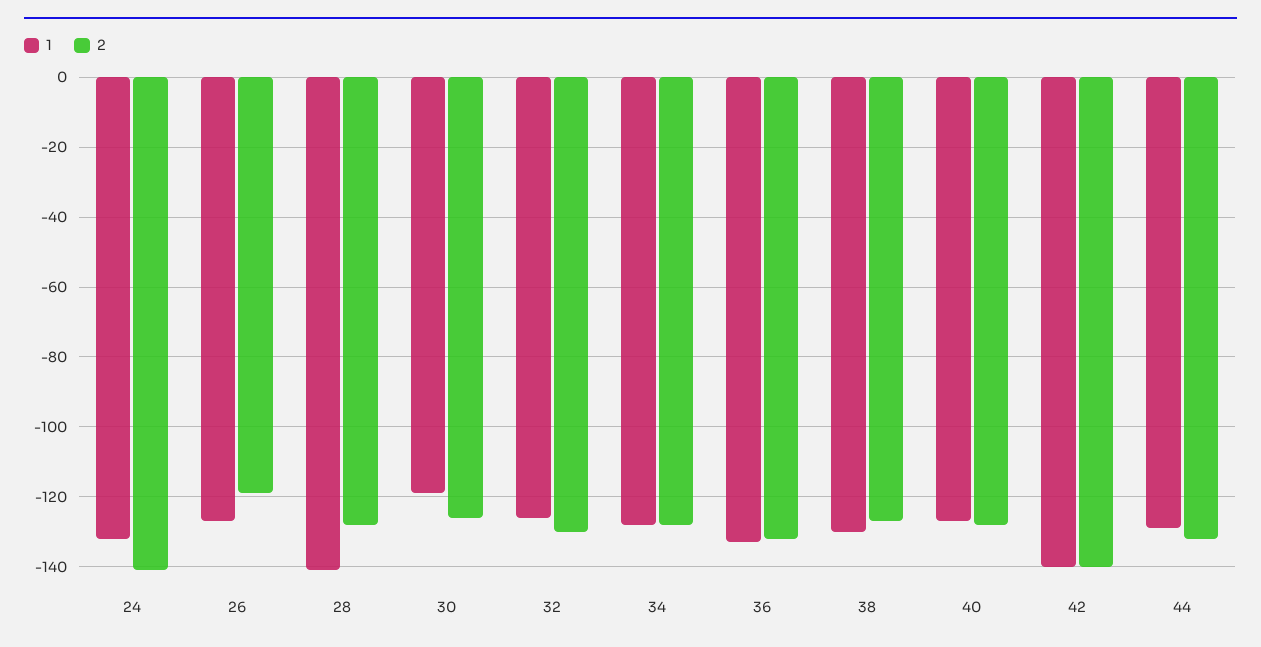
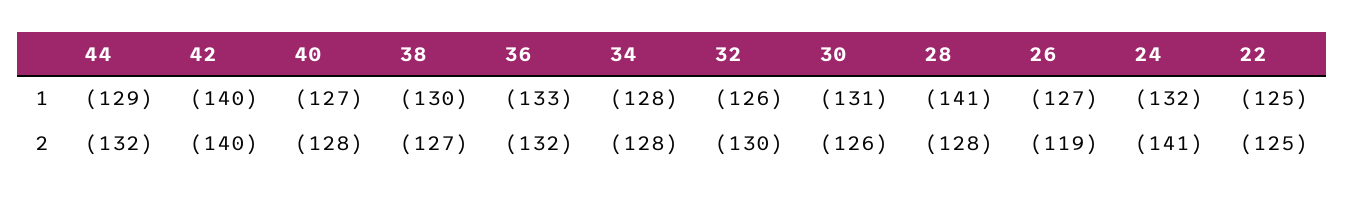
  {
    "1": {
      "24": -132,
      "26": -127,
      "28": -141,
-     "30": -120,
+     "30": -131,
      "32": -126,
      "34": -128,
      "36": -133,
      "38": -130,
      "40": -127,
      "42": -140,
-     "44": -129
+     "44": -129,
+     "22": -125
    },
    "2": {
      "24": -141,
      "26": -119,
      "28": -128,
      "30": -126,
      "32": -130,
      "34": -128,
      "36": -132,
      "38": -127,
      "40": -128,
      "42": -140,
-     "44": -132
+     "44": -132,
+     "22": -125
    }
  }

